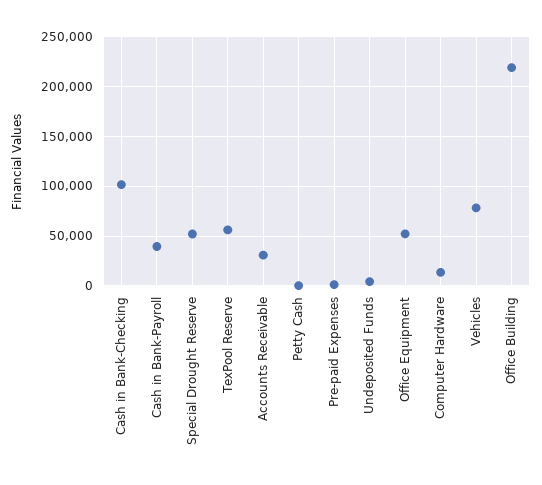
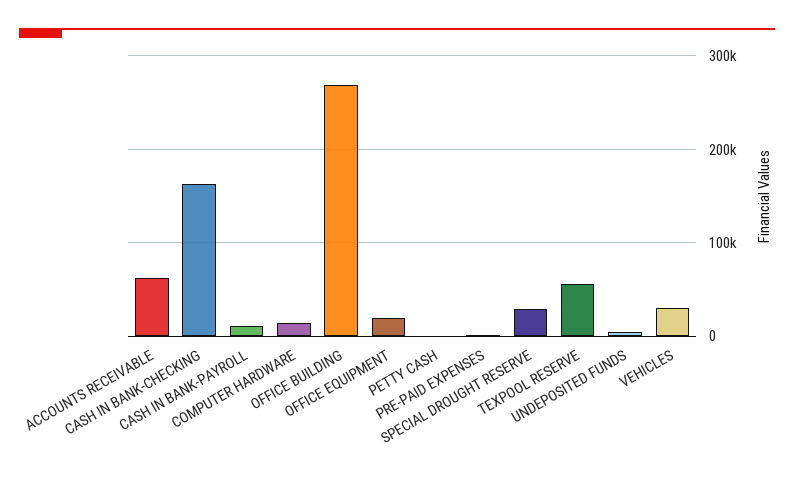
  {
-   "Cash in Bank-Checking": 100000,
+   "Cash in Bank-Checking": 160000,
-   "Cash in Bank-Payroll": 40000,
+   "Cash in Bank-Payroll": 10000,
-   "Special Drought Reserve": 50000,
+   "Special Drought Reserve": 30000,
    "TexPool Reserve": 60000,
-   "Accounts Receivable": 30000,
+   "Accounts Receivable": 60000,
    "Petty Cash": 0,
    "Pre-paid Expenses": 0,
    "Undeposited Funds": 0,
-   "Office Equipment": 50000,
+   "Office Equipment": 20000,
    "Computer Hardware": 10000,
-   "Vehicles": 80000,
+   "Vehicles": 30000,
-   "Office Building": 220000
+   "Office Building": 270000
  }

